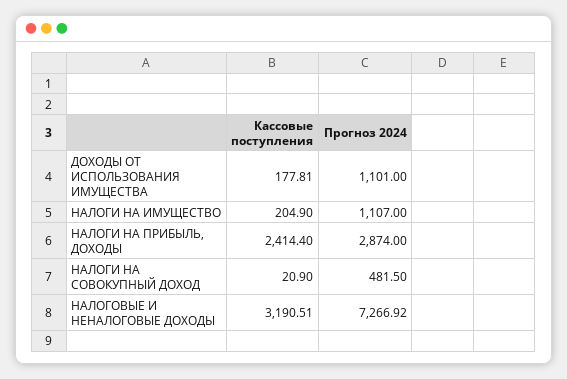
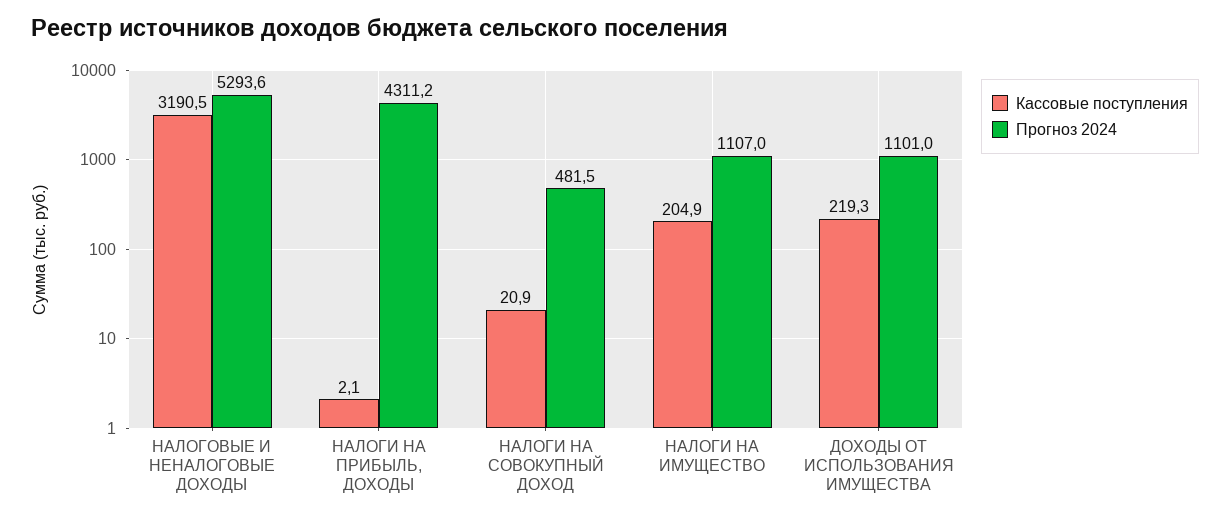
  {
    "Кассовые поступления": {
-     "ДОХОДЫ ОТ ИСПОЛЬЗОВАНИЯ ИМУЩЕСТВА": 177.81,
+     "ДОХОДЫ ОТ ИСПОЛЬЗОВАНИЯ ИМУЩЕСТВА": 219.3,
      "НАЛОГИ НА ИМУЩЕСТВО": 204.9,
-     "НАЛОГИ НА ПРИБЫЛЬ, ДОХОДЫ": 2414.4,
+     "НАЛОГИ НА ПРИБЫЛЬ, ДОХОДЫ": 2.1,
      "НАЛОГИ НА СОВОКУПНЫЙ ДОХОД": 20.9,
      "НАЛОГОВЫЕ И НЕНАЛОГОВЫЕ ДОХОДЫ": 3190.51
    },
    "Прогноз 2024": {
      "ДОХОДЫ ОТ ИСПОЛЬЗОВАНИЯ ИМУЩЕСТВА": 1101,
      "НАЛОГИ НА ИМУЩЕСТВО": 1107,
-     "НАЛОГИ НА ПРИБЫЛЬ, ДОХОДЫ": 2874,
+     "НАЛОГИ НА ПРИБЫЛЬ, ДОХОДЫ": 4311.2,
      "НАЛОГИ НА СОВОКУПНЫЙ ДОХОД": 481.5,
-     "НАЛОГОВЫЕ И НЕНАЛОГОВЫЕ ДОХОДЫ": 7266.92
+     "НАЛОГОВЫЕ И НЕНАЛОГОВЫЕ ДОХОДЫ": 5293.6
    }
  }

